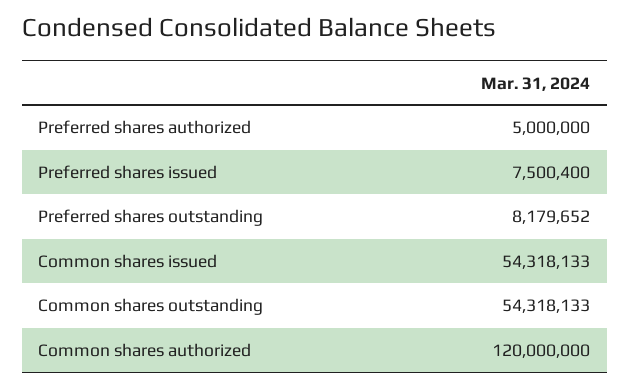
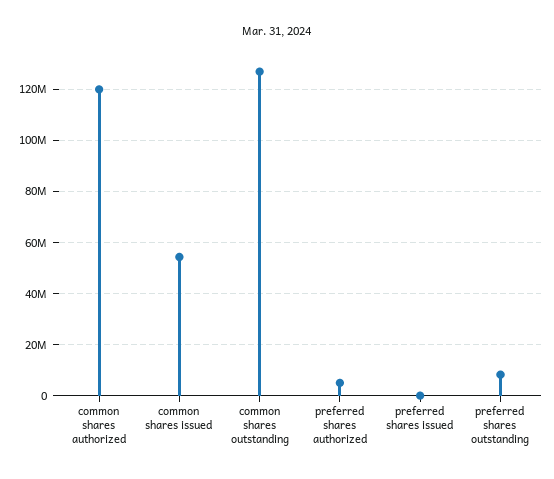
  {
    "Preferred shares authorized": 5000000,
-   "Preferred shares issued": 7500400,
+   "Preferred shares issued": 0,
    "Preferred shares outstanding": 8179652,
    "Common shares issued": 54318133,
-   "Common shares outstanding": 54318133,
+   "Common shares outstanding": 127500000,
    "Common shares authorized": 120000000
  }

